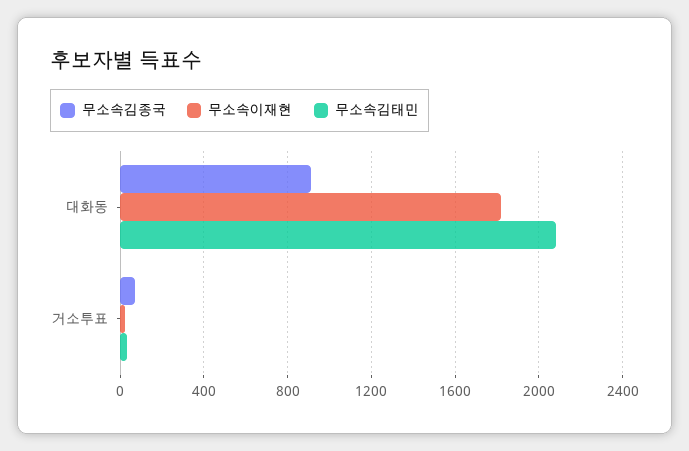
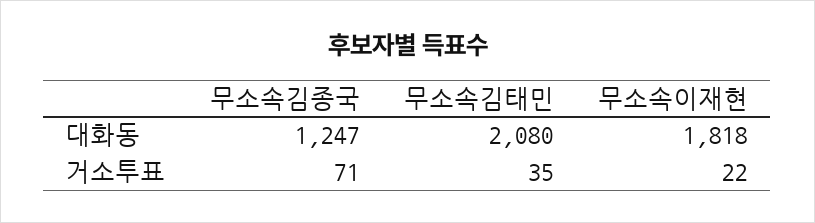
  {
    "무소속김종국": {
-     "대화동": 900,
+     "대화동": 1247,
      "거소투표": 71
    },
    "무소속이재현": {
      "대화동": 1818,
      "거소투표": 22
    },
    "무소속김태민": {
      "대화동": 2080,
      "거소투표": 35
    }
  }

